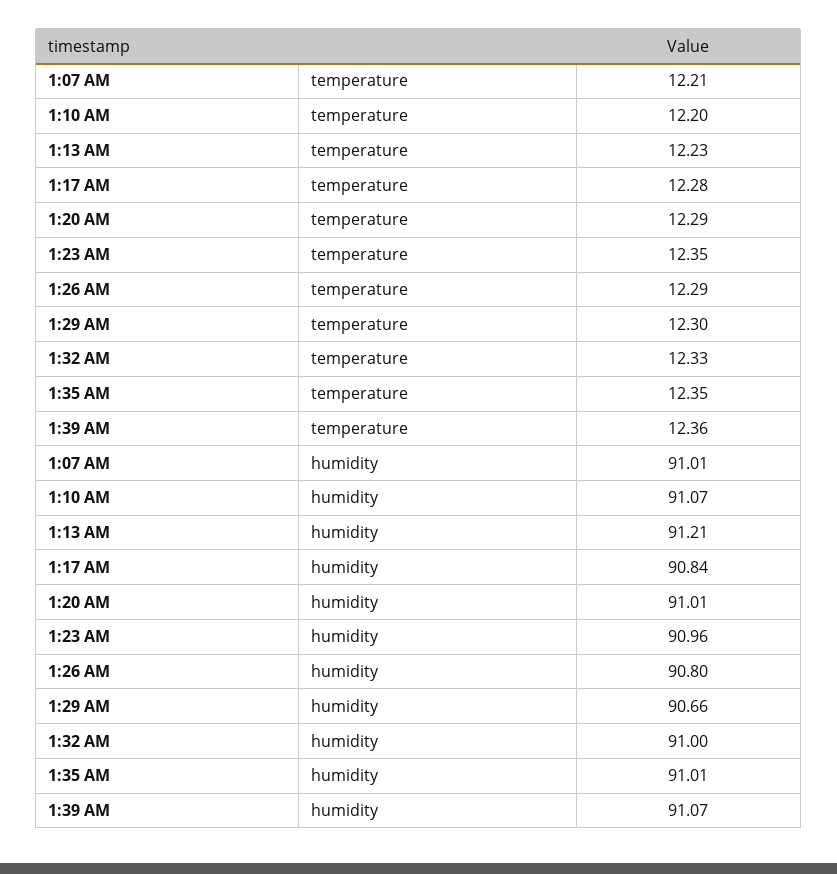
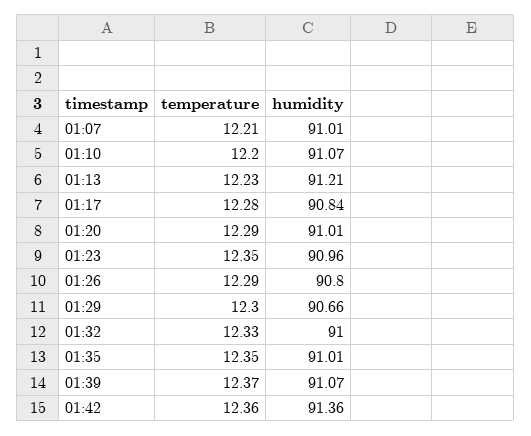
  {
    "1:07 AM": {
      "temperature": 12.21,
      "humidity": 91.01
    },
    "1:10 AM": {
      "temperature": 12.2,
      "humidity": 91.07
    },
    "1:13 AM": {
      "temperature": 12.23,
      "humidity": 91.21
    },
    "1:17 AM": {
      "temperature": 12.28,
      "humidity": 90.84
    },
    "1:20 AM": {
      "temperature": 12.29,
      "humidity": 91.01
    },
    "1:23 AM": {
      "temperature": 12.35,
      "humidity": 90.96
    },
    "1:26 AM": {
      "temperature": 12.29,
      "humidity": 90.8
    },
    "1:29 AM": {
      "temperature": 12.3,
      "humidity": 90.66
    },
    "1:32 AM": {
      "temperature": 12.33,
      "humidity": 91
    },
    "1:35 AM": {
      "temperature": 12.35,
      "humidity": 91.01
    },
    "1:39 AM": {
-     "temperature": 12.36,
+     "temperature": 12.37,
      "humidity": 91.07
-   }
+   },
+   "01:42": {
+     "temperature": 12.36,
+     "humidity": 91.36
+   }
  }

